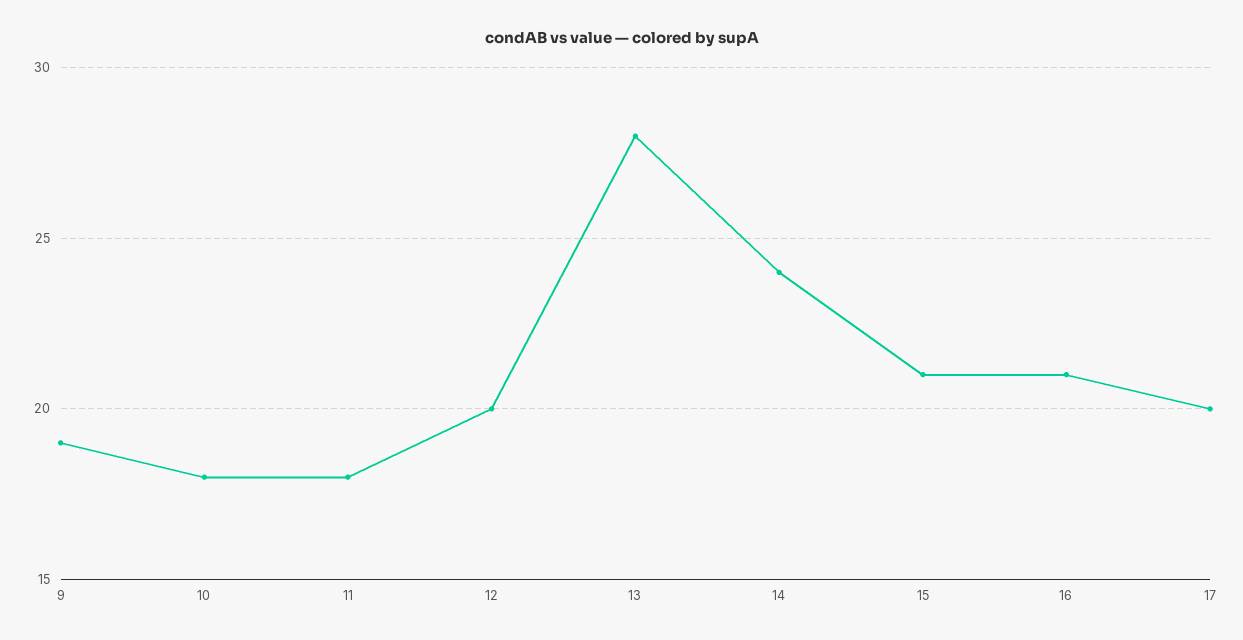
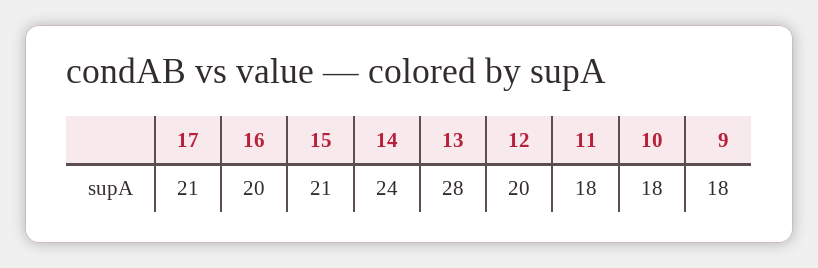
  {
-   "9": 19,
+   "9": 18,
    "10": 18,
    "11": 18,
    "12": 20,
    "13": 28,
    "14": 24,
    "15": 21,
-   "16": 21,
+   "16": 20,
-   "17": 20
+   "17": 21
  }

